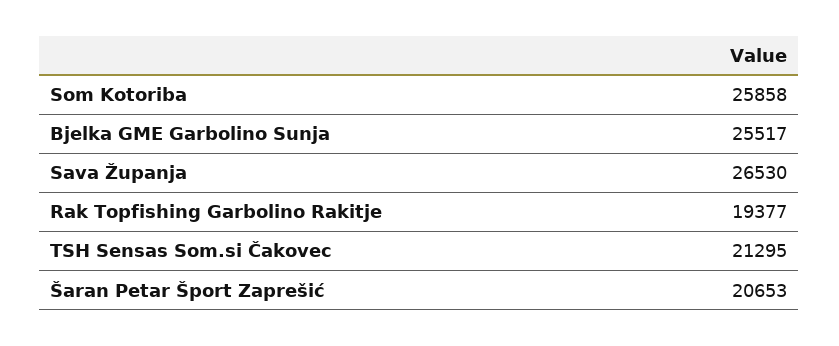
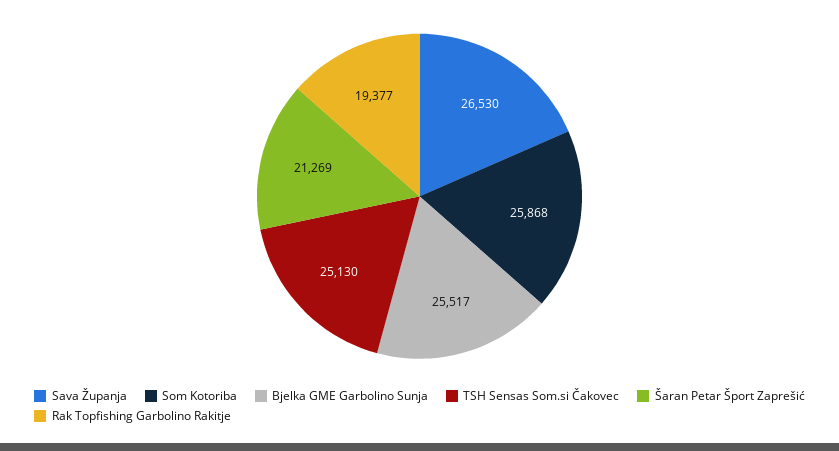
  {
-   "Som Kotoriba": 25858,
+   "Som Kotoriba": 25868,
    "Bjelka GME Garbolino Sunja": 25517,
    "Sava Županja": 26530,
    "Rak Topfishing Garbolino Rakitje": 19377,
-   "TSH Sensas Som.si Čakovec": 21295,
+   "TSH Sensas Som.si Čakovec": 25130,
-   "Šaran Petar Šport Zaprešić": 20653
+   "Šaran Petar Šport Zaprešić": 21269
  }

